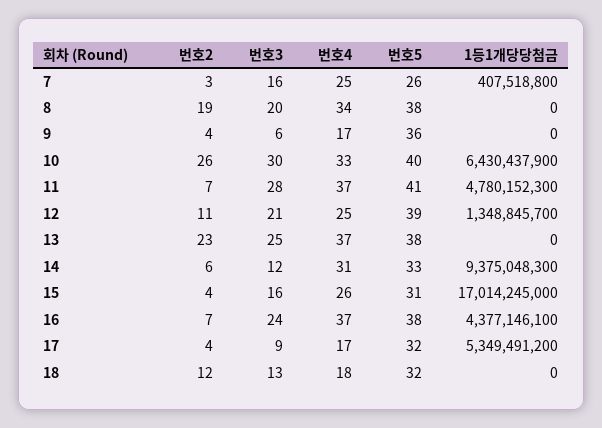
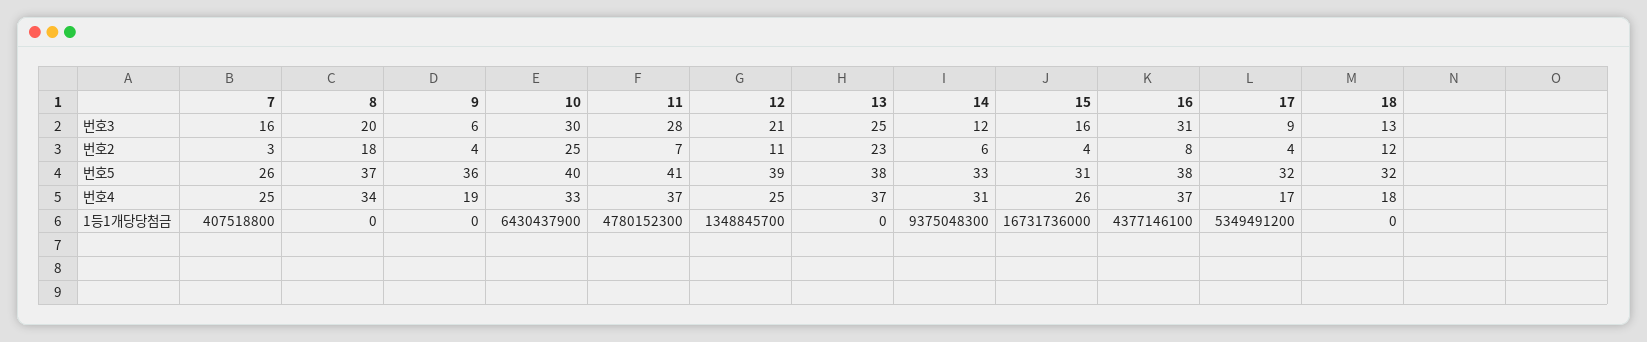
  {
    "번호2": {
      "7": 3,
-     "8": 19,
+     "8": 18,
      "9": 4,
-     "10": 26,
+     "10": 25,
      "11": 7,
      "12": 11,
      "13": 23,
      "14": 6,
      "15": 4,
-     "16": 7,
+     "16": 8,
      "17": 4,
      "18": 12
    },
    "번호3": {
      "7": 16,
      "8": 20,
      "9": 6,
      "10": 30,
      "11": 28,
      "12": 21,
      "13": 25,
      "14": 12,
      "15": 16,
-     "16": 24,
+     "16": 31,
      "17": 9,
      "18": 13
    },
    "번호4": {
      "7": 25,
      "8": 34,
-     "9": 17,
+     "9": 19,
      "10": 33,
      "11": 37,
      "12": 25,
      "13": 37,
      "14": 31,
      "15": 26,
      "16": 37,
      "17": 17,
      "18": 18
    },
    "번호5": {
      "7": 26,
-     "8": 38,
+     "8": 37,
      "9": 36,
      "10": 40,
      "11": 41,
      "12": 39,
      "13": 38,
      "14": 33,
      "15": 31,
      "16": 38,
      "17": 32,
      "18": 32
    },
    "1등1개당당첨금": {
      "7": 407518800,
      "8": 0,
      "9": 0,
      "10": 6430437900,
      "11": 4780152300,
      "12": 1348845700,
      "13": 0,
      "14": 9375048300,
-     "15": 17014245000,
+     "15": 16731736000,
      "16": 4377146100,
      "17": 5349491200,
      "18": 0
    }
  }

